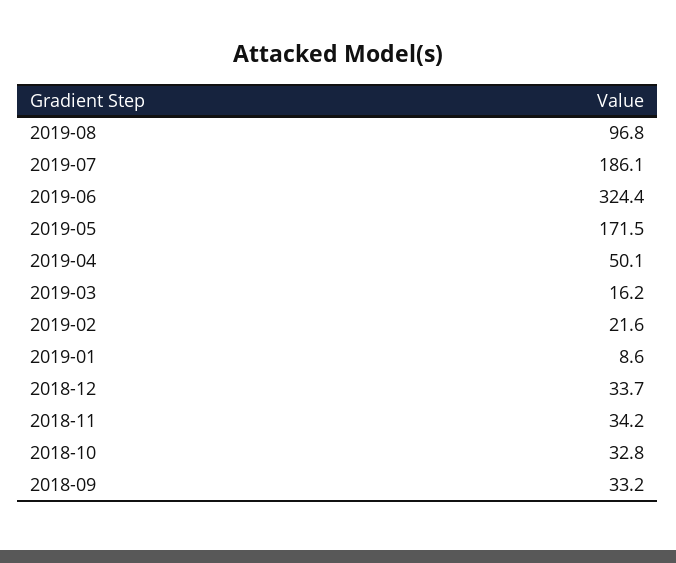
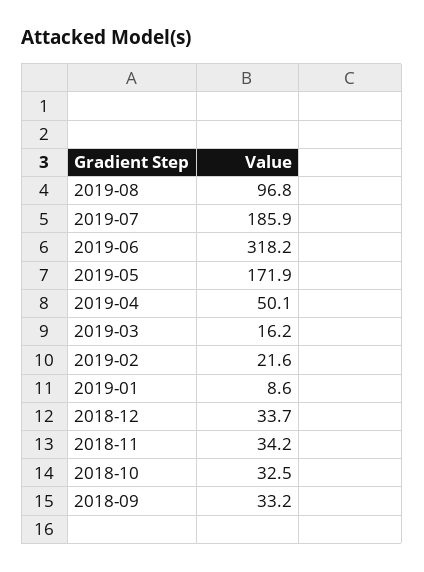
  {
    "2019-08": 96.8,
-   "2019-07": 186.1,
+   "2019-07": 185.9,
-   "2019-06": 324.4,
+   "2019-06": 318.2,
-   "2019-05": 171.5,
+   "2019-05": 171.9,
    "2019-04": 50.1,
    "2019-03": 16.2,
    "2019-02": 21.6,
    "2019-01": 8.6,
    "2018-12": 33.7,
    "2018-11": 34.2,
-   "2018-10": 32.8,
+   "2018-10": 32.5,
    "2018-09": 33.2
  }

